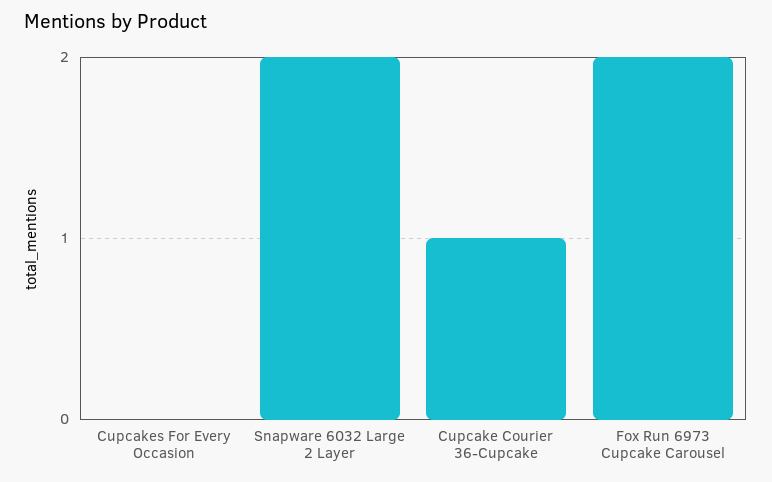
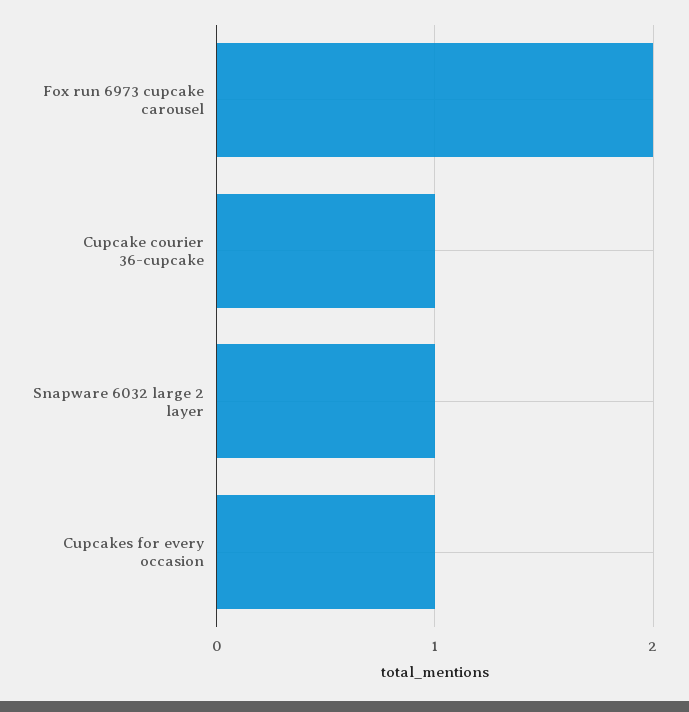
  {
-   "Cupcakes For Every Occasion": 0,
+   "Cupcakes For Every Occasion": 1,
-   "Snapware 6032 Large 2 Layer": 2,
+   "Snapware 6032 Large 2 Layer": 1,
    "Cupcake Courier 36-Cupcake": 1,
    "Fox Run 6973 Cupcake Carousel": 2
  }

